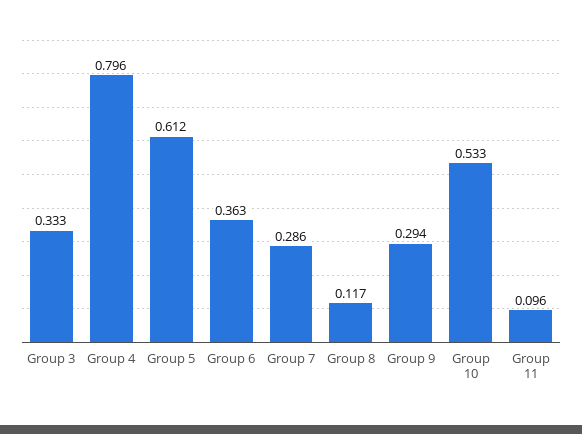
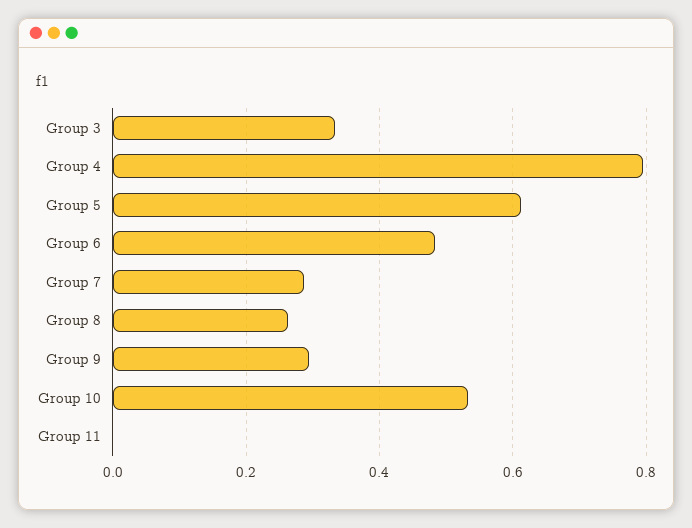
  {
    "Group 3": 0.333,
    "Group 4": 0.796,
    "Group 5": 0.612,
-   "Group 6": 0.363,
+   "Group 6": 0.48,
    "Group 7": 0.286,
-   "Group 8": 0.117,
+   "Group 8": 0.26,
    "Group 9": 0.294,
    "Group 10": 0.533,
-   "Group 11": 0.096
+   "Group 11": 0
  }

